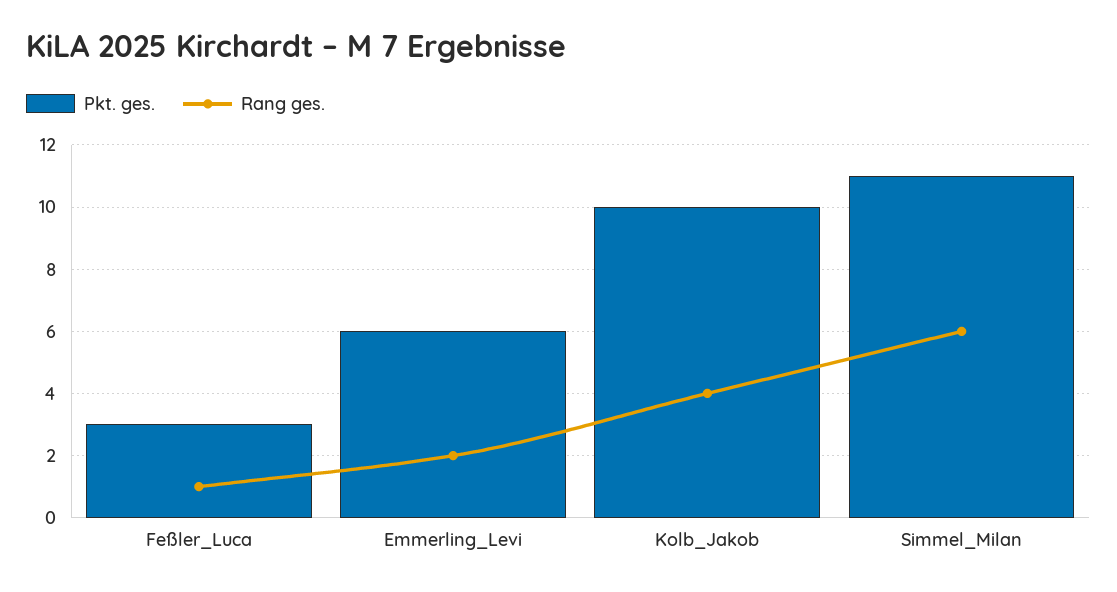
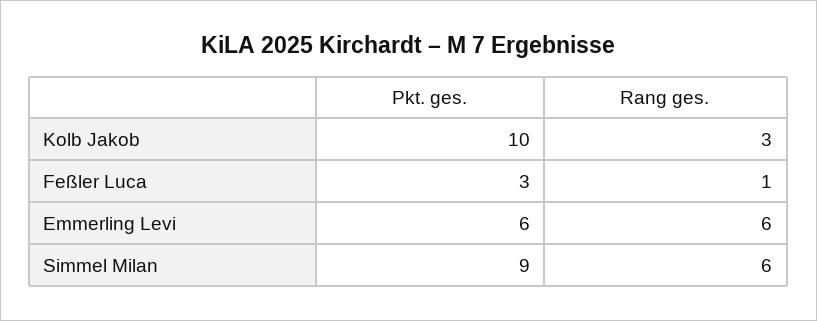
  {
    "Pkt. ges.": {
      "Feßler_Luca": 3,
      "Emmerling_Levi": 6,
      "Kolb_Jakob": 10,
-     "Simmel_Milan": 11
+     "Simmel_Milan": 9
    },
    "Rang ges.": {
      "Feßler_Luca": 1,
-     "Emmerling_Levi": 2,
+     "Emmerling_Levi": 6,
-     "Kolb_Jakob": 4,
+     "Kolb_Jakob": 3,
      "Simmel_Milan": 6
    }
  }

